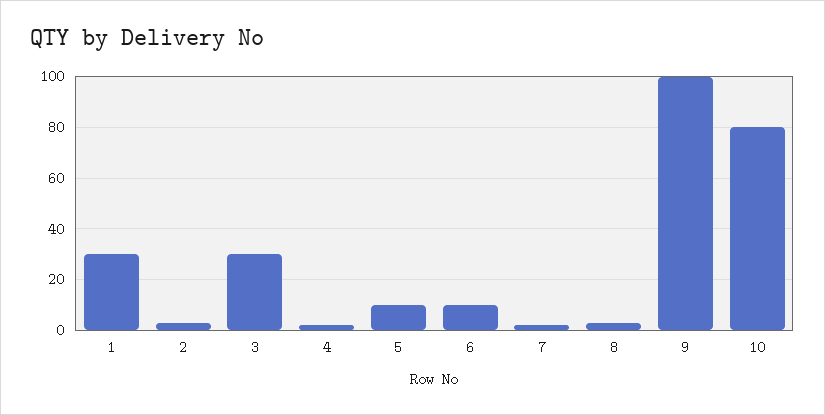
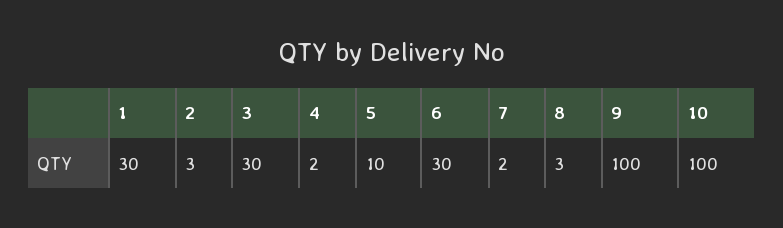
  {
    "1": 30,
    "2": 3,
    "3": 30,
    "4": 2,
    "5": 10,
-   "6": 10,
+   "6": 30,
    "7": 2,
    "8": 3,
    "9": 100,
-   "10": 80
+   "10": 100
  }

